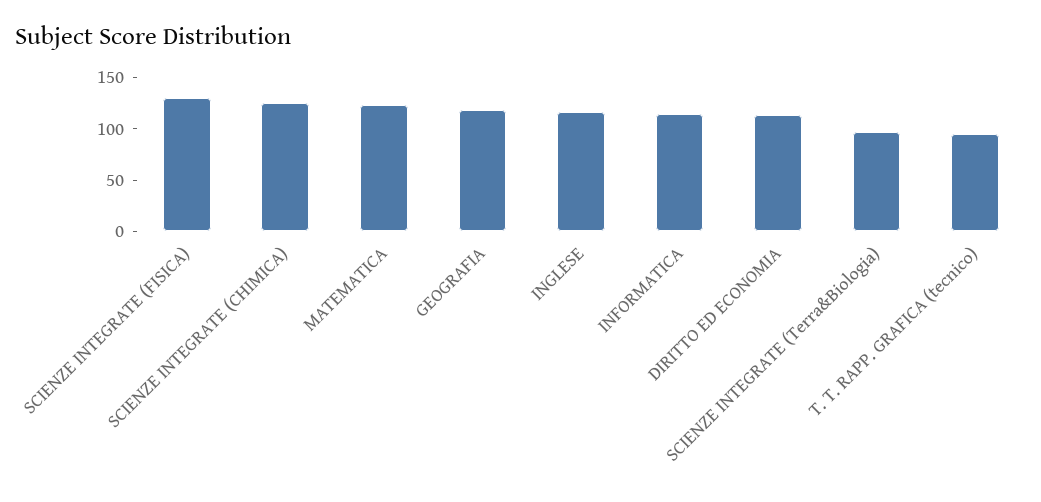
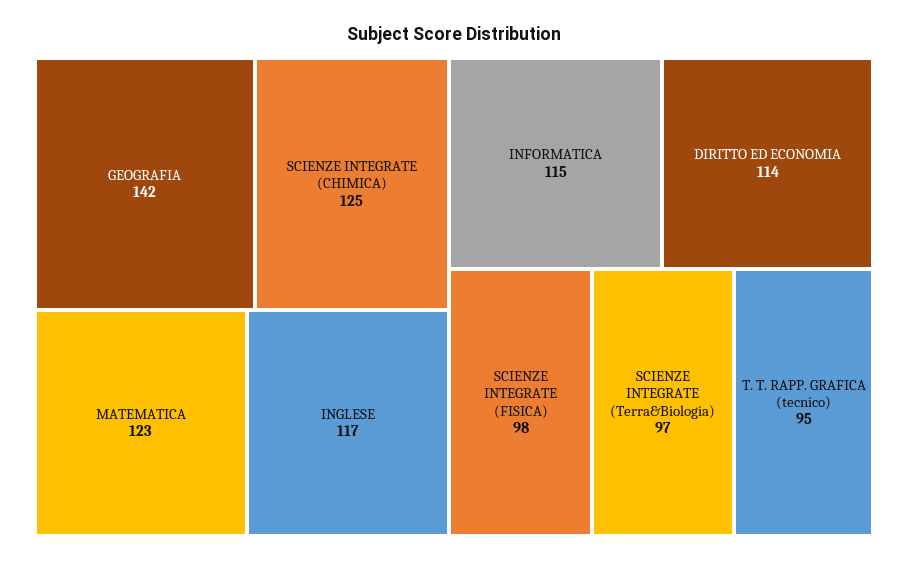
  {
-   "SCIENZE INTEGRATE (FISICA)": 130,
+   "SCIENZE INTEGRATE (FISICA)": 98,
    "SCIENZE INTEGRATE (CHIMICA)": 125,
    "MATEMATICA": 123,
-   "GEOGRAFIA": 120,
+   "GEOGRAFIA": 142,
    "INGLESE": 117,
    "INFORMATICA": 115,
    "DIRITTO ED ECONOMIA": 114,
    "SCIENZE INTEGRATE (Terra&Biologia)": 97,
    "T. T. RAPP. GRAFICA (tecnico)": 95
  }

